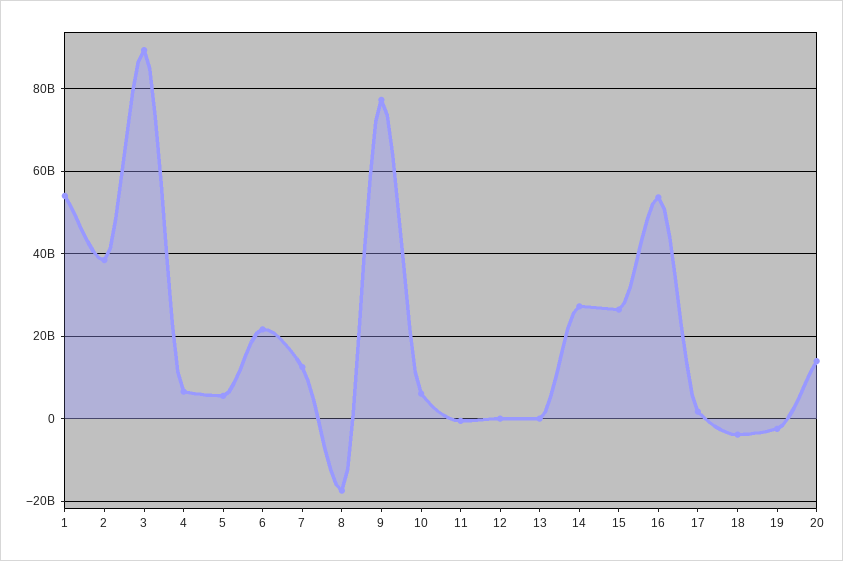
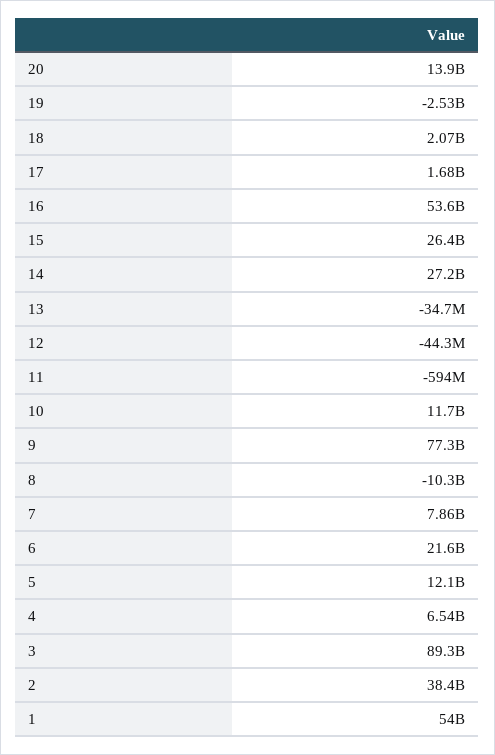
  {
    "1": 54000000000,
    "2": 38400000000,
    "3": 89300000000,
    "4": 6540000000,
-   "5": 6000000000,
+   "5": 12100000000,
    "6": 21600000000,
-   "7": 12000000000,
+   "7": 7860000000,
-   "8": -18000000000,
+   "8": -10300000000,
    "9": 77300000000,
-   "10": 6000000000,
+   "10": 11700000000,
    "11": -594000000,
    "12": -44300000,
    "13": -34700000,
    "14": 27200000000,
    "15": 26400000000,
    "16": 53600000000,
    "17": 1680000000,
-   "18": -4000000000,
+   "18": 2070000000,
    "19": -2530000000,
    "20": 13900000000
  }

